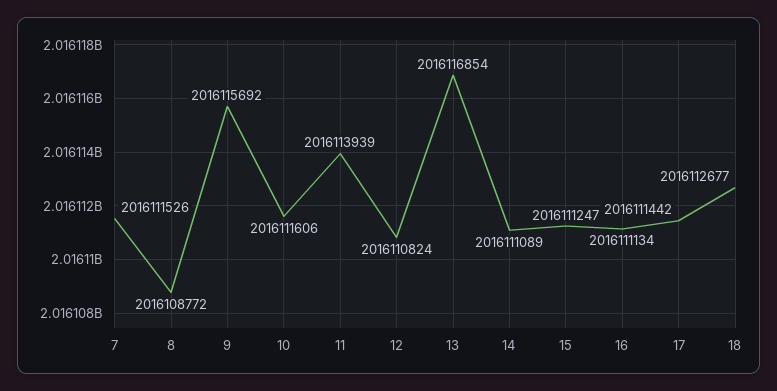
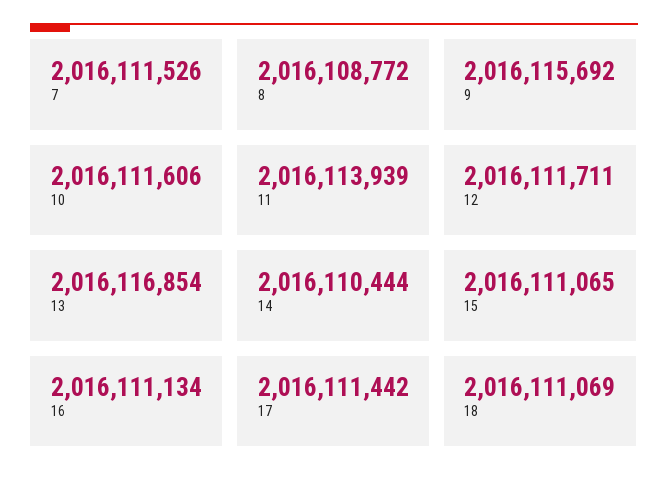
  {
    "7": 2016111526,
    "8": 2016108772,
    "9": 2016115692,
    "10": 2016111606,
    "11": 2016113939,
-   "12": 2016110824,
+   "12": 2016111711,
    "13": 2016116854,
-   "14": 2016111089,
+   "14": 2016110444,
-   "15": 2016111247,
+   "15": 2016111065,
    "16": 2016111134,
    "17": 2016111442,
-   "18": 2016112677
+   "18": 2016111069
  }

